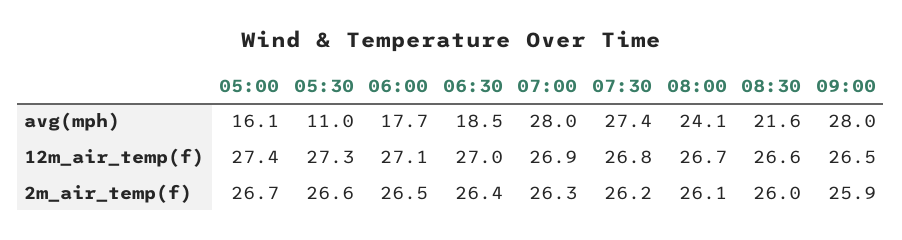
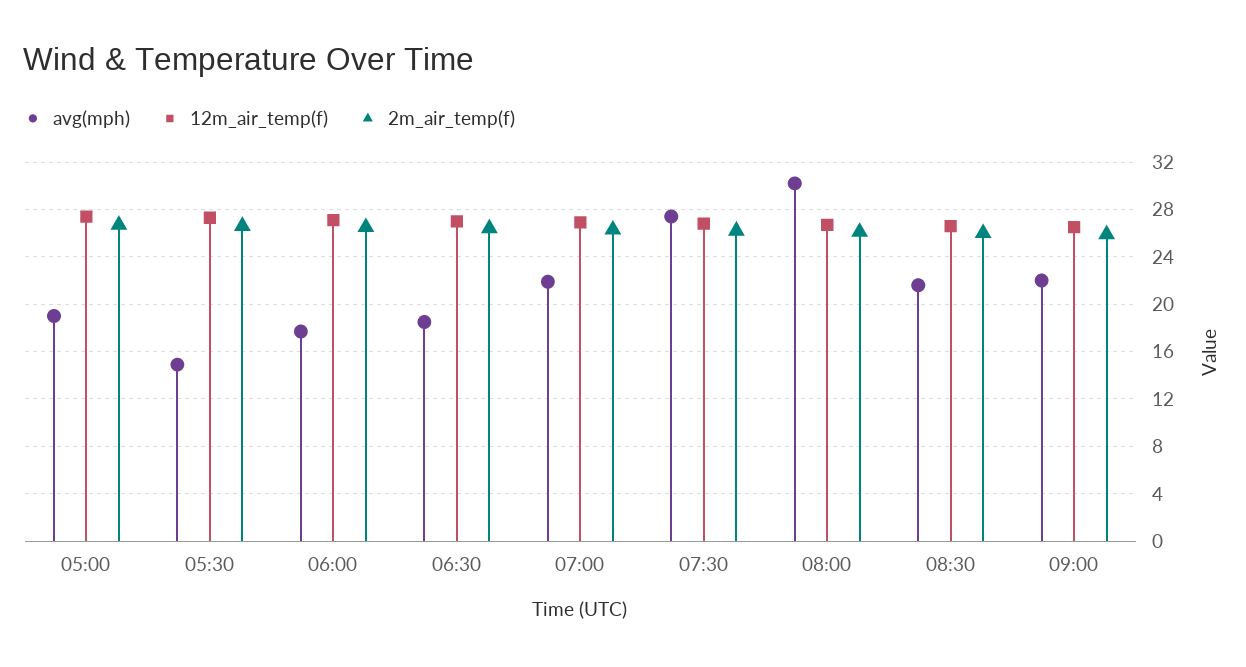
  {
    "avg(mph)": {
-     "05:00": 16.1,
+     "05:00": 19,
-     "05:30": 11,
+     "05:30": 15,
      "06:00": 17.7,
      "06:30": 18.5,
-     "07:00": 28,
+     "07:00": 22,
      "07:30": 27.4,
-     "08:00": 24.1,
+     "08:00": 30,
      "08:30": 21.6,
-     "09:00": 28
+     "09:00": 22
    },
    "12m_air_temp(f)": {
      "05:00": 27.4,
      "05:30": 27.3,
      "06:00": 27.1,
      "06:30": 27,
      "07:00": 26.9,
      "07:30": 26.8,
      "08:00": 26.7,
      "08:30": 26.6,
      "09:00": 26.5
    },
    "2m_air_temp(f)": {
      "05:00": 26.7,
      "05:30": 26.6,
      "06:00": 26.5,
      "06:30": 26.4,
      "07:00": 26.3,
      "07:30": 26.2,
      "08:00": 26.1,
      "08:30": 26,
      "09:00": 25.9
    }
  }

